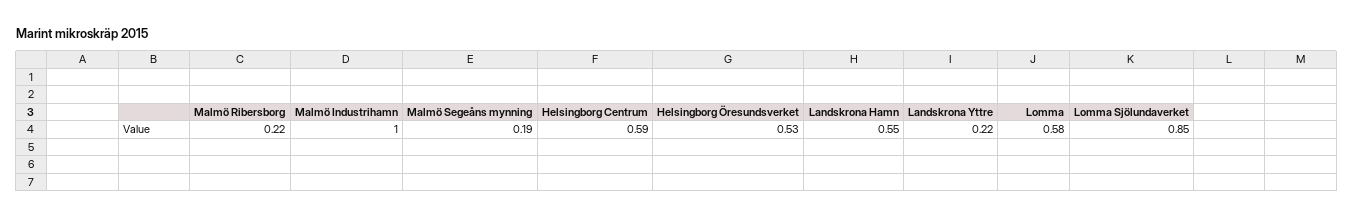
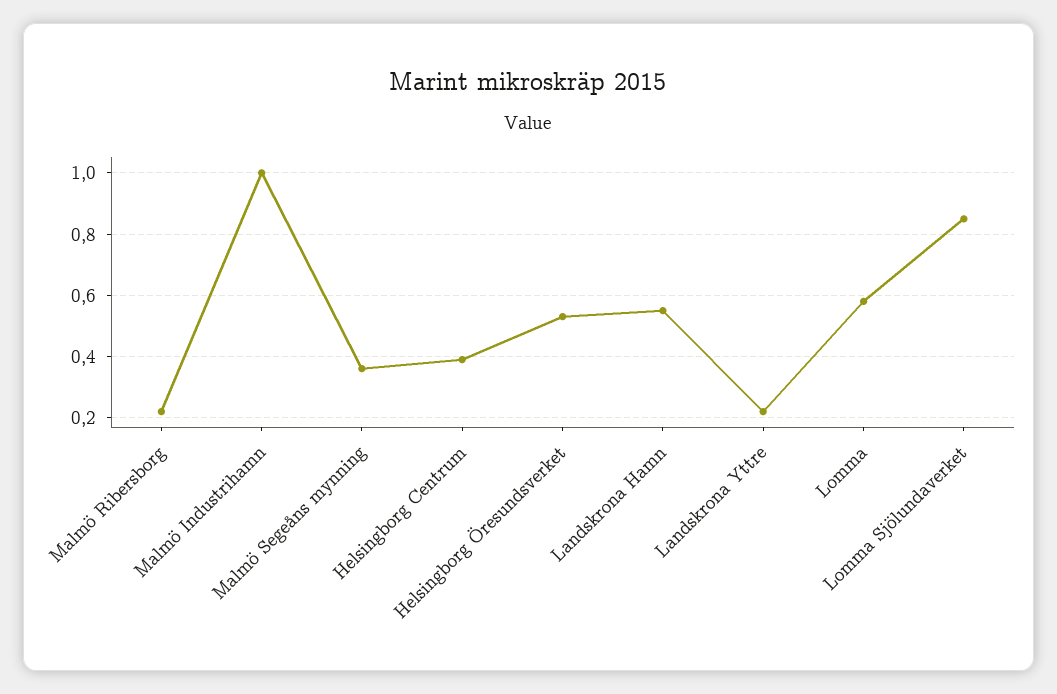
  {
    "Malmö Ribersborg": 0.22,
    "Malmö Industrihamn": 1,
-   "Malmö Segeåns mynning": 0.19,
+   "Malmö Segeåns mynning": 0.35,
-   "Helsingborg Centrum": 0.59,
+   "Helsingborg Centrum": 0.4,
    "Helsingborg Öresundsverket": 0.53,
    "Landskrona Hamn": 0.55,
    "Landskrona Yttre": 0.22,
    "Lomma": 0.58,
    "Lomma Sjölundaverket": 0.85
  }

